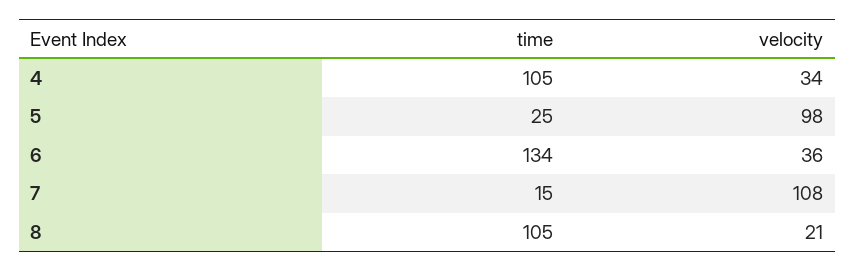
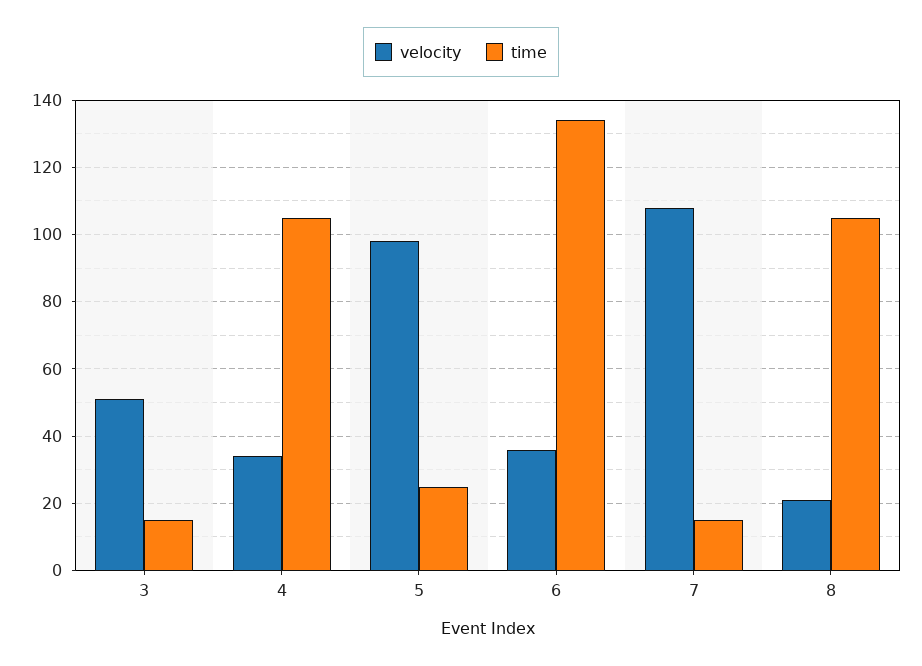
  {
    "time": {
      "4": 105,
      "5": 25,
      "6": 134,
      "7": 15,
-     "8": 105
+     "8": 105,
+     "3": 15
    },
    "velocity": {
      "4": 34,
      "5": 98,
      "6": 36,
      "7": 108,
-     "8": 21
+     "8": 21,
+     "3": 50
    }
  }

